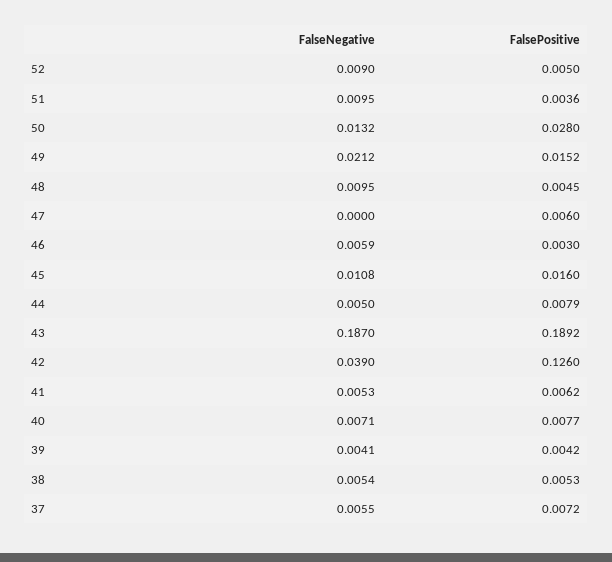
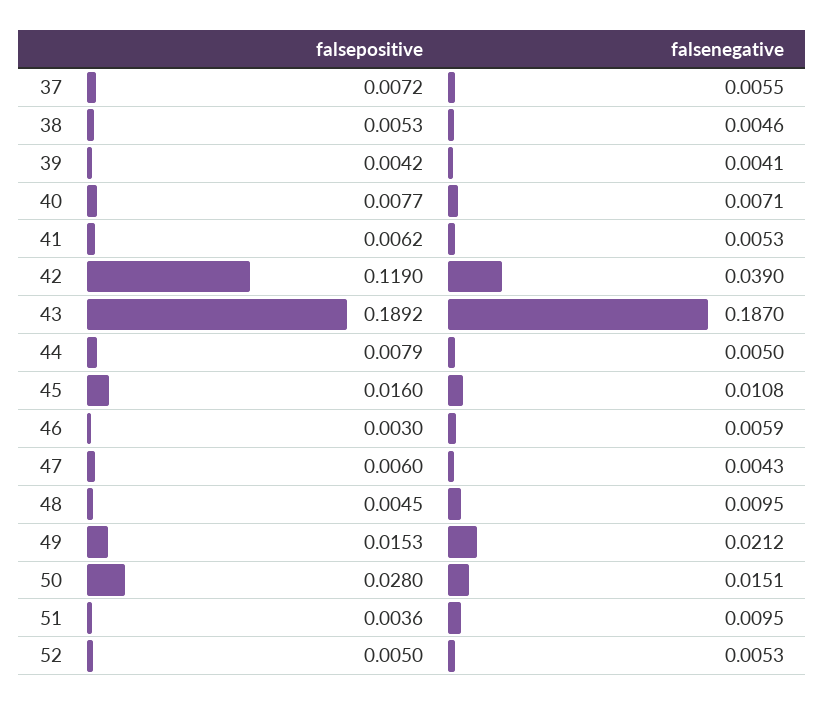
  {
    "FalseNegative": {
-     "52": 0.009,
+     "52": 0.0053,
      "51": 0.0095,
-     "50": 0.0132,
+     "50": 0.0151,
      "49": 0.0212,
      "48": 0.0095,
-     "47": 0,
+     "47": 0.0043,
      "46": 0.0059,
      "45": 0.0108,
      "44": 0.005,
      "43": 0.187,
      "42": 0.039,
      "41": 0.0053,
      "40": 0.0071,
      "39": 0.0041,
-     "38": 0.0054,
+     "38": 0.0046,
      "37": 0.0055
    },
    "FalsePositive": {
      "52": 0.005,
      "51": 0.0036,
      "50": 0.028,
-     "49": 0.0152,
+     "49": 0.0153,
      "48": 0.0045,
      "47": 0.006,
      "46": 0.003,
      "45": 0.016,
      "44": 0.0079,
      "43": 0.1892,
-     "42": 0.126,
+     "42": 0.119,
      "41": 0.0062,
      "40": 0.0077,
      "39": 0.0042,
      "38": 0.0053,
      "37": 0.0072
    }
  }

